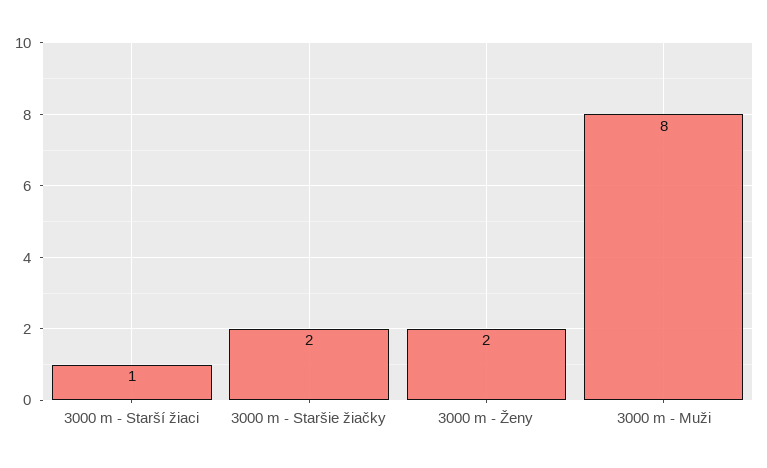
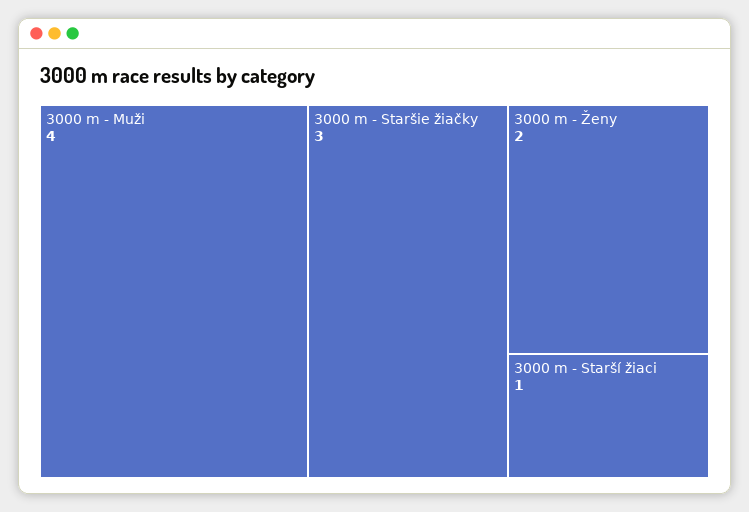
  {
    "3000 m - Starší žiaci": 1,
-   "3000 m - Staršie žiačky": 2,
+   "3000 m - Staršie žiačky": 3,
    "3000 m - Ženy": 2,
-   "3000 m - Muži": 8
+   "3000 m - Muži": 4
  }

